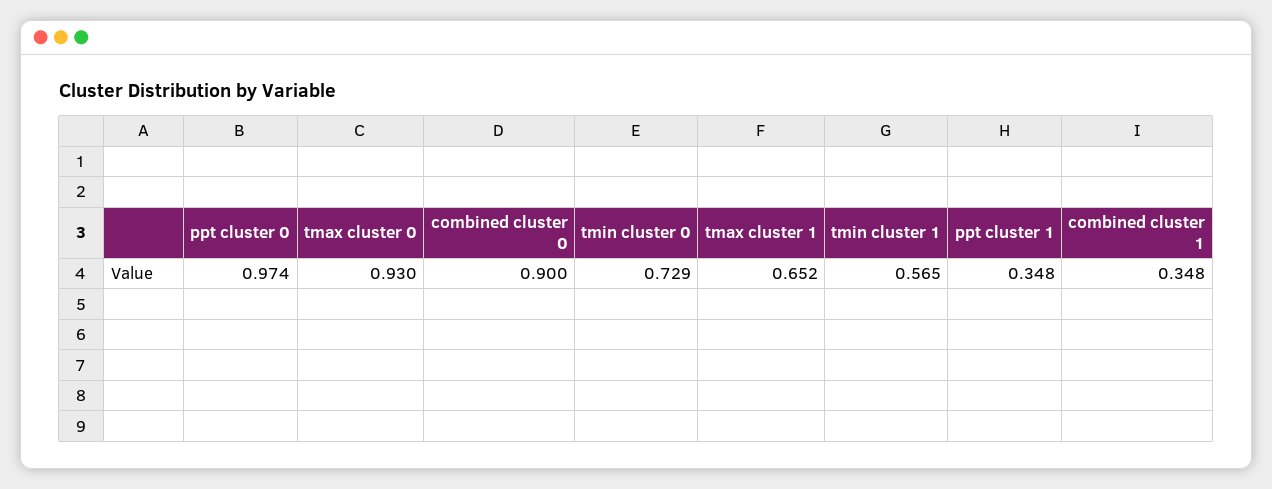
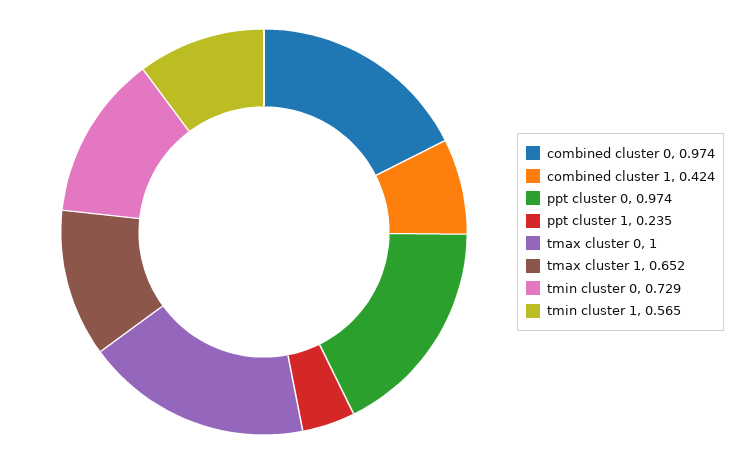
  {
    "ppt cluster 0": 0.974,
-   "tmax cluster 0": 0.93,
+   "tmax cluster 0": 1,
-   "combined cluster 0": 0.9,
+   "combined cluster 0": 0.974,
    "tmin cluster 0": 0.729,
    "tmax cluster 1": 0.652,
    "tmin cluster 1": 0.565,
-   "ppt cluster 1": 0.348,
+   "ppt cluster 1": 0.235,
-   "combined cluster 1": 0.348
+   "combined cluster 1": 0.424
  }

